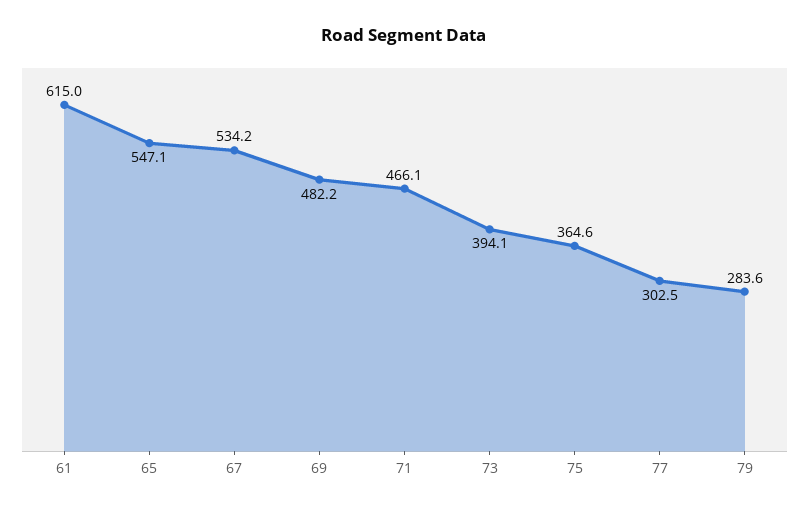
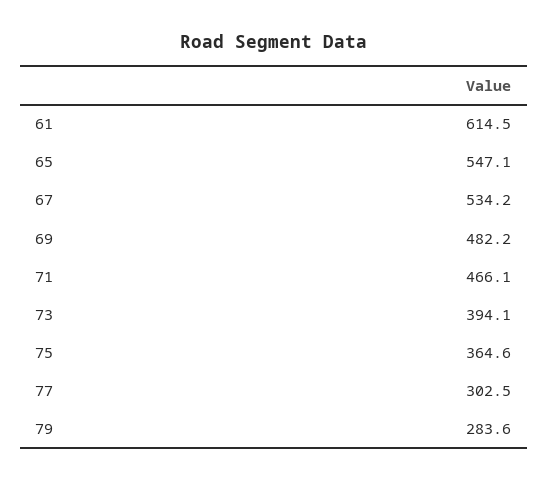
  {
-   "61": 615,
+   "61": 614.5,
    "65": 547.1,
    "67": 534.2,
    "69": 482.2,
    "71": 466.1,
    "73": 394.1,
    "75": 364.6,
    "77": 302.5,
    "79": 283.6
  }

